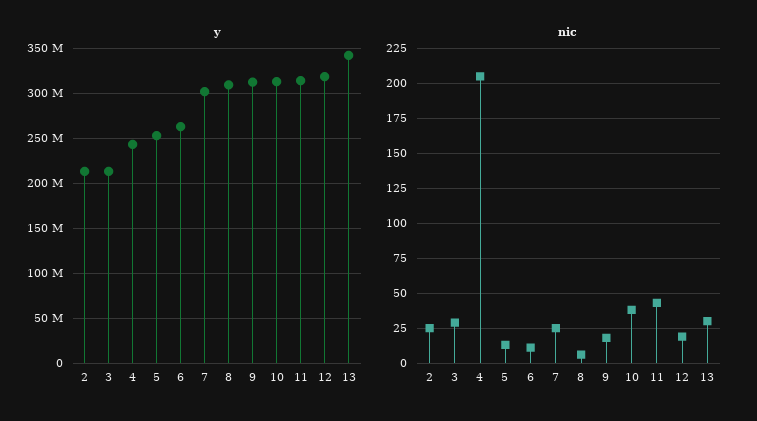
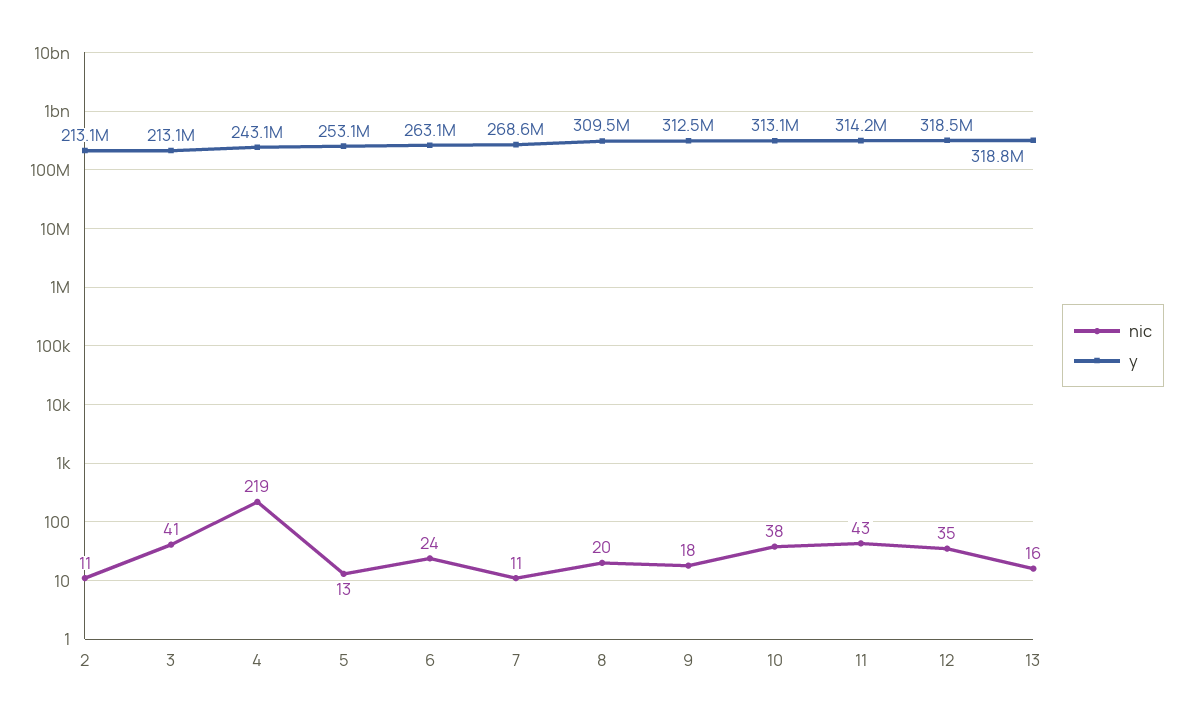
  {
    "y": {
      "2": 213100000,
      "3": 213100000,
      "4": 243100000,
      "5": 253100000,
      "6": 263100000,
-     "7": 300000000,
+     "7": 268600000,
      "8": 309500000,
      "9": 312500000,
      "10": 313100000,
      "11": 314200000,
      "12": 318500000,
-     "13": 340000000
+     "13": 318800000
    },
    "nic": {
-     "2": 25,
+     "2": 11,
-     "3": 30,
+     "3": 41,
-     "4": 205,
+     "4": 219,
      "5": 13,
-     "6": 10,
+     "6": 24,
-     "7": 25,
+     "7": 11,
-     "8": 5,
+     "8": 20,
      "9": 18,
      "10": 38,
      "11": 43,
-     "12": 20,
+     "12": 35,
-     "13": 30
+     "13": 16
    }
  }

